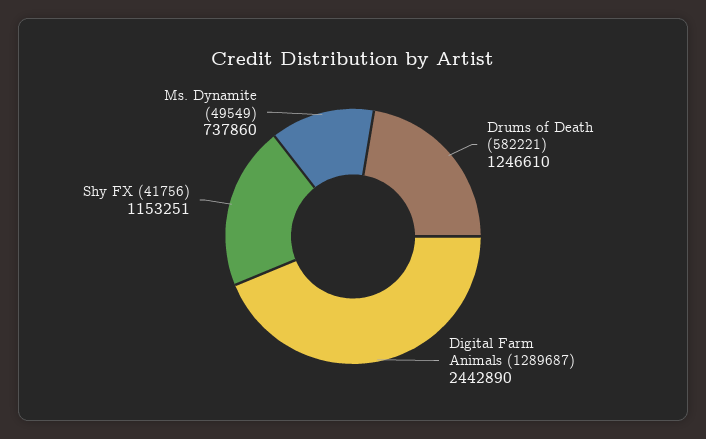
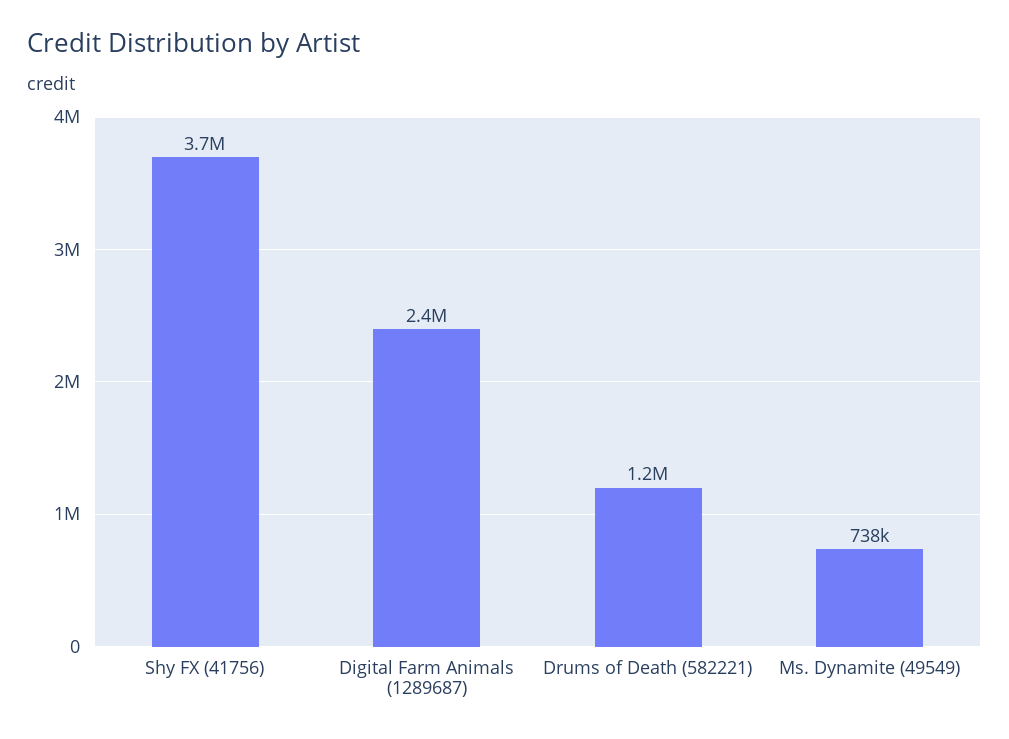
  {
    "Drums of Death (582221)": 1246610,
    "Digital Farm Animals (1289687)": 2442890,
-   "Shy FX (41756)": 1153251,
+   "Shy FX (41756)": 3700000,
    "Ms. Dynamite (49549)": 737860
  }

